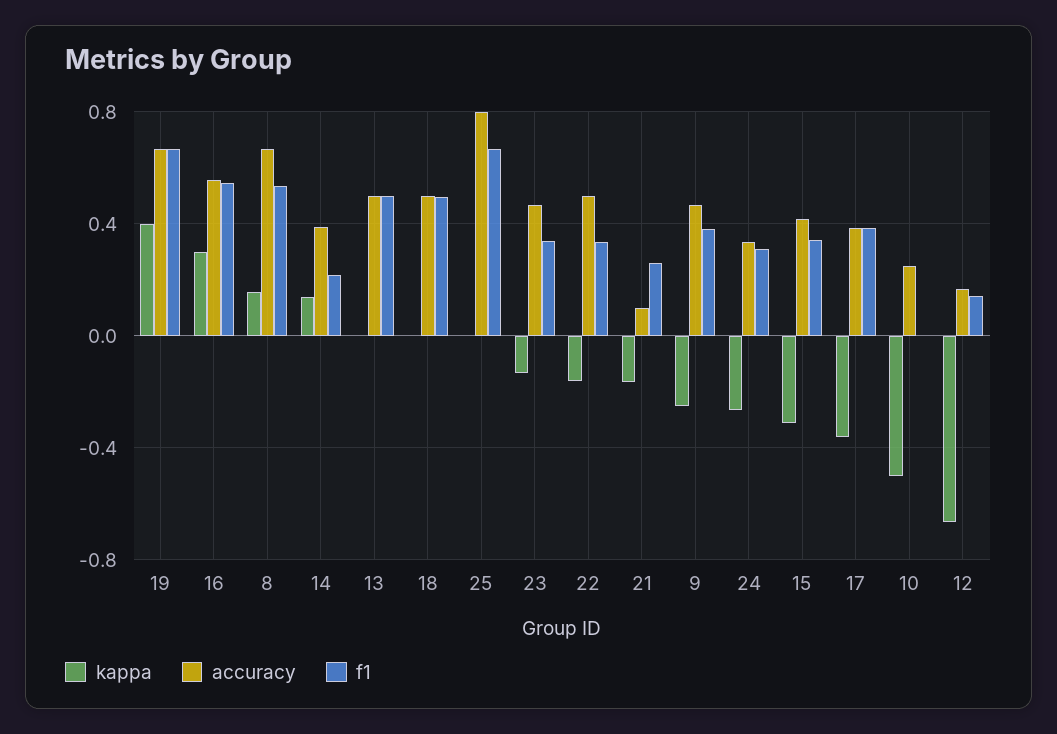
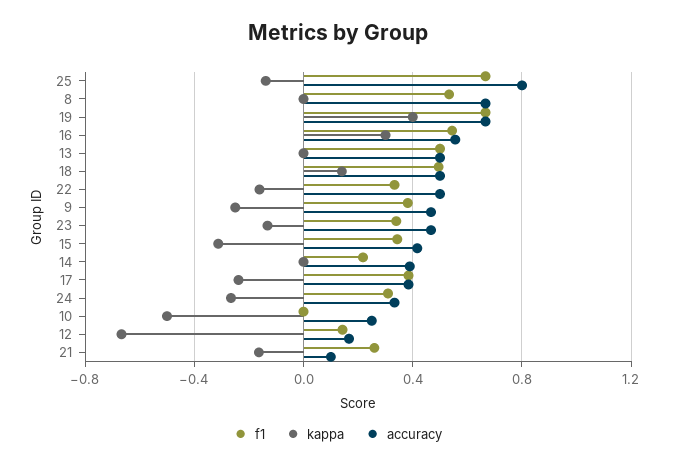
  {
    "kappa": {
      "19": 0.4,
      "16": 0.3,
-     "8": 0.15,
+     "8": 0,
-     "14": 0.15,
+     "14": 0,
      "13": 0,
-     "18": 0,
+     "18": 0.15,
-     "25": 0,
+     "25": -0.15,
      "23": -0.15,
      "22": -0.15,
      "21": -0.15,
      "9": -0.25,
      "24": -0.25,
      "15": -0.3,
-     "17": -0.35,
+     "17": -0.25,
      "10": -0.5,
      "12": -0.65
    },
    "accuracy": {
      "19": 0.65,
      "16": 0.55,
      "8": 0.65,
      "14": 0.4,
      "13": 0.5,
      "18": 0.5,
      "25": 0.8,
      "23": 0.45,
      "22": 0.5,
      "21": 0.1,
      "9": 0.45,
      "24": 0.35,
      "15": 0.4,
      "17": 0.4,
      "10": 0.25,
      "12": 0.15
    },
    "f1": {
      "19": 0.65,
      "16": 0.55,
      "8": 0.55,
      "14": 0.2,
      "13": 0.5,
      "18": 0.5,
      "25": 0.65,
      "23": 0.35,
      "22": 0.35,
      "21": 0.25,
      "9": 0.4,
      "24": 0.3,
      "15": 0.35,
      "17": 0.4,
      "10": 0,
      "12": 0.15
    }
  }

